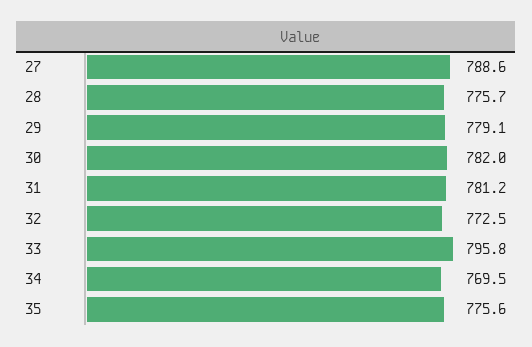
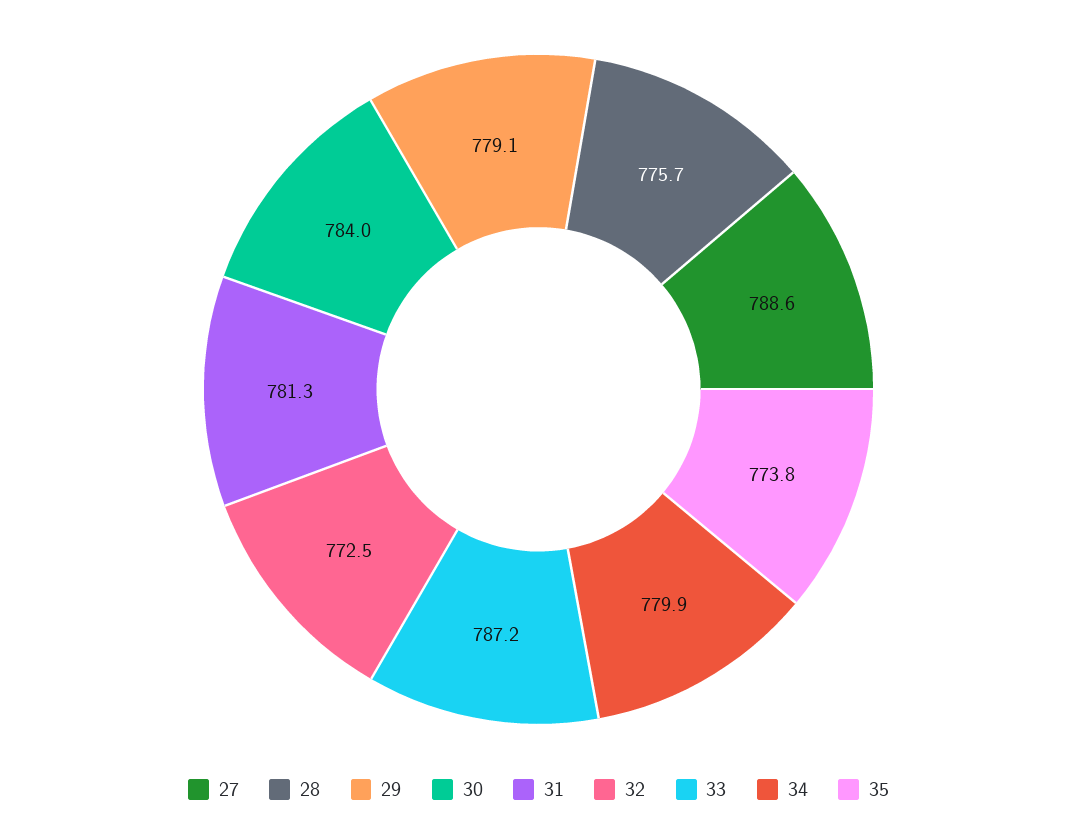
  {
    "27": 788.6,
    "28": 775.7,
    "29": 779.1,
-   "30": 782,
+   "30": 784,
-   "31": 781.2,
+   "31": 781.3,
    "32": 772.5,
-   "33": 795.8,
+   "33": 787.2,
-   "34": 769.5,
+   "34": 779.9,
-   "35": 775.6
+   "35": 773.8
  }

